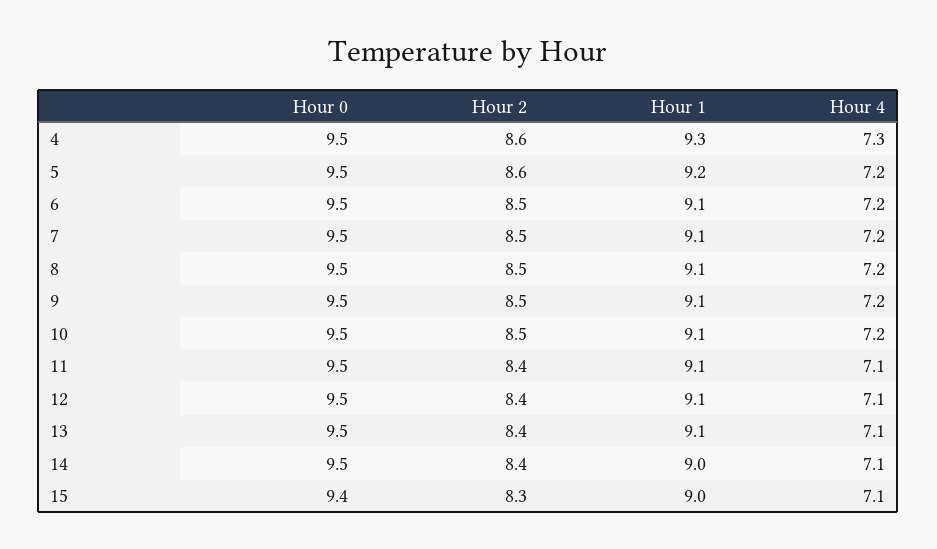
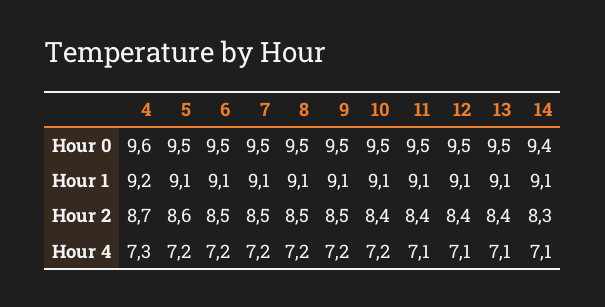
  {
    "Hour 0": {
-     "4": 9.5,
+     "4": 9.6,
      "5": 9.5,
      "6": 9.5,
      "7": 9.5,
      "8": 9.5,
      "9": 9.5,
      "10": 9.5,
      "11": 9.5,
      "12": 9.5,
      "13": 9.5,
-     "14": 9.5,
+     "14": 9.4
-     "15": 9.4
    },
    "Hour 2": {
-     "4": 8.6,
+     "4": 8.7,
      "5": 8.6,
      "6": 8.5,
      "7": 8.5,
      "8": 8.5,
      "9": 8.5,
-     "10": 8.5,
+     "10": 8.4,
      "11": 8.4,
      "12": 8.4,
      "13": 8.4,
-     "14": 8.4,
+     "14": 8.3
-     "15": 8.3
    },
    "Hour 1": {
-     "4": 9.3,
+     "4": 9.2,
-     "5": 9.2,
+     "5": 9.1,
      "6": 9.1,
      "7": 9.1,
      "8": 9.1,
      "9": 9.1,
      "10": 9.1,
      "11": 9.1,
      "12": 9.1,
      "13": 9.1,
-     "14": 9,
+     "14": 9.1
-     "15": 9
    },
    "Hour 4": {
      "4": 7.3,
      "5": 7.2,
      "6": 7.2,
      "7": 7.2,
      "8": 7.2,
      "9": 7.2,
      "10": 7.2,
      "11": 7.1,
      "12": 7.1,
      "13": 7.1,
-     "14": 7.1,
+     "14": 7.1
-     "15": 7.1
    }
  }

